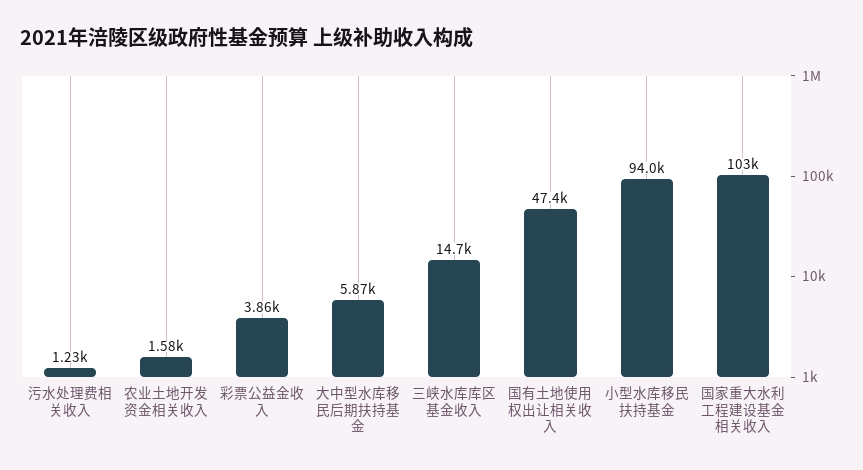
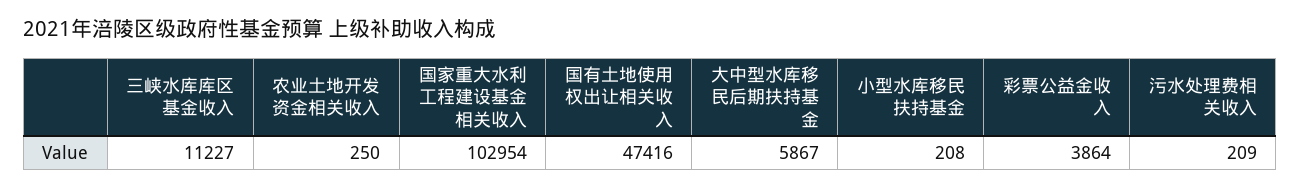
  {
-   "污水处理费相关收入": 1230,
+   "污水处理费相关收入": 209,
-   "农业土地开发资金相关收入": 1580,
+   "农业土地开发资金相关收入": 250,
    "彩票公益金收入": 3864,
    "大中型水库移民后期扶持基金": 5867,
-   "三峡水库库区基金收入": 14700,
+   "三峡水库库区基金收入": 11227,
    "国有土地使用权出让相关收入": 47416,
-   "小型水库移民扶持基金": 94000,
+   "小型水库移民扶持基金": 208,
    "国家重大水利工程建设基金相关收入": 102954
  }

